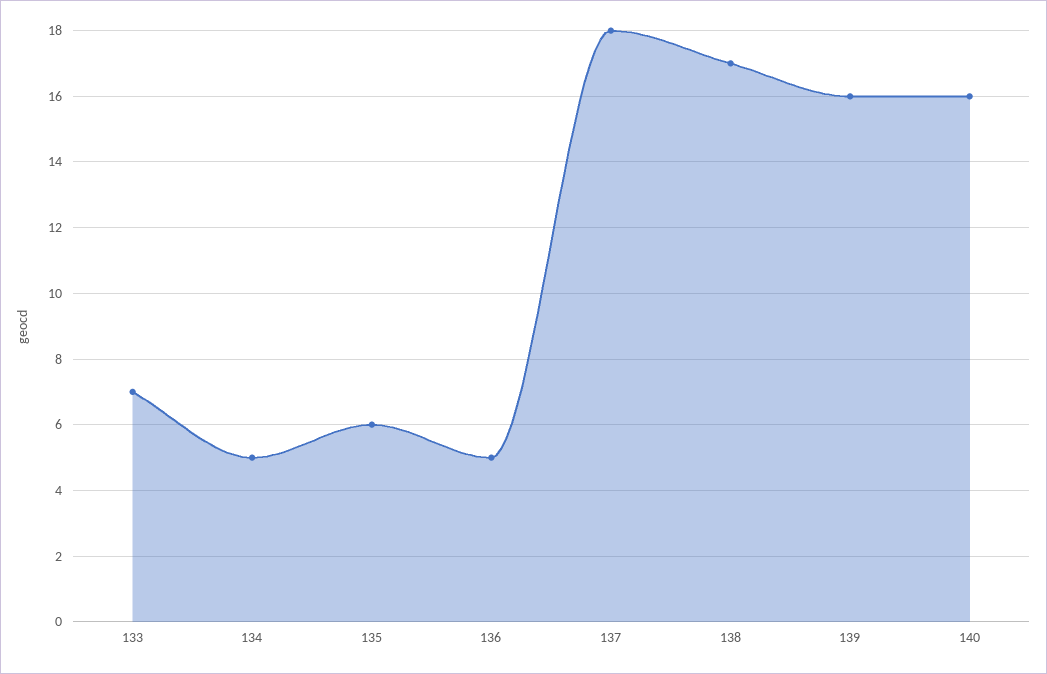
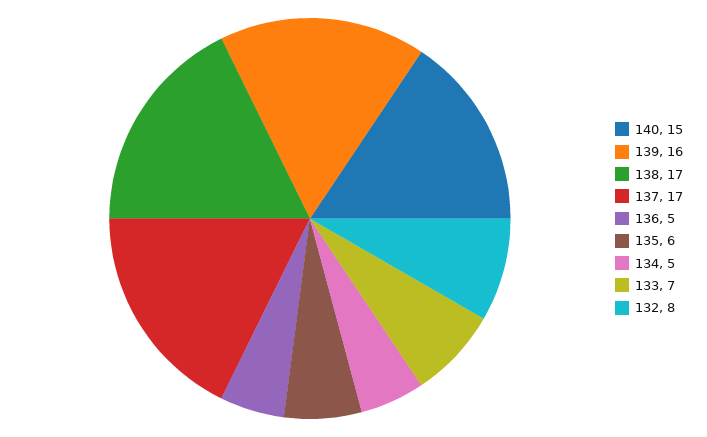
  {
    "133": 7,
    "134": 5,
    "135": 6,
    "136": 5,
-   "137": 18,
+   "137": 17,
    "138": 17,
    "139": 16,
-   "140": 16
+   "140": 15,
+   "132": 8
  }

